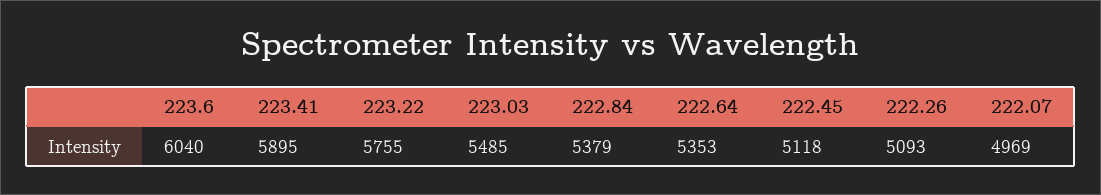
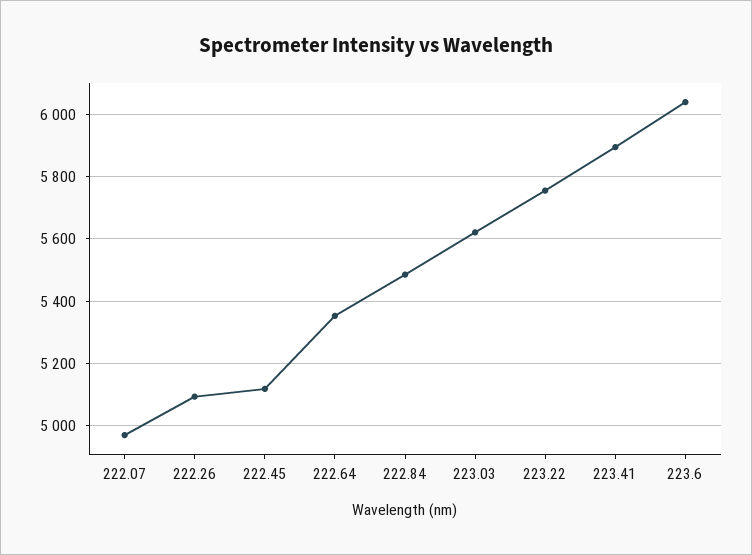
  {
    "223.6": 6040,
    "223.41": 5895,
    "223.22": 5755,
-   "223.03": 5485,
+   "223.03": 5620,
-   "222.84": 5379,
+   "222.84": 5480,
    "222.64": 5353,
    "222.45": 5118,
    "222.26": 5093,
    "222.07": 4969
  }

